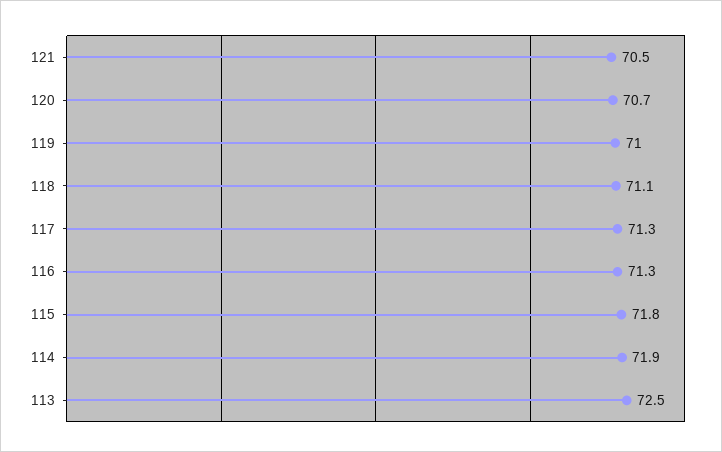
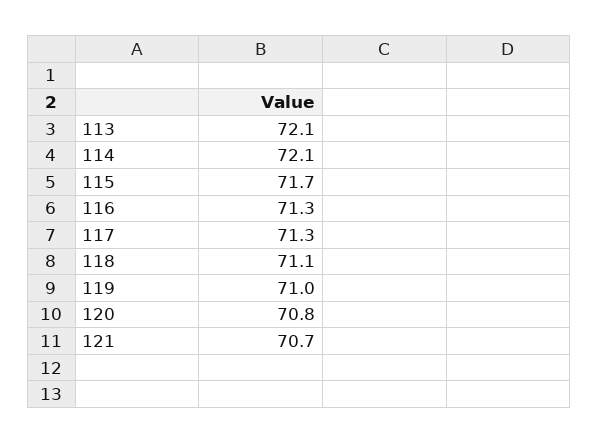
  {
-   "121": 70.5,
+   "121": 70.7,
-   "120": 70.7,
+   "120": 70.8,
    "119": 71,
    "118": 71.1,
    "117": 71.3,
    "116": 71.3,
-   "115": 71.8,
+   "115": 71.7,
-   "114": 71.9,
+   "114": 72.1,
-   "113": 72.5
+   "113": 72.1
  }

